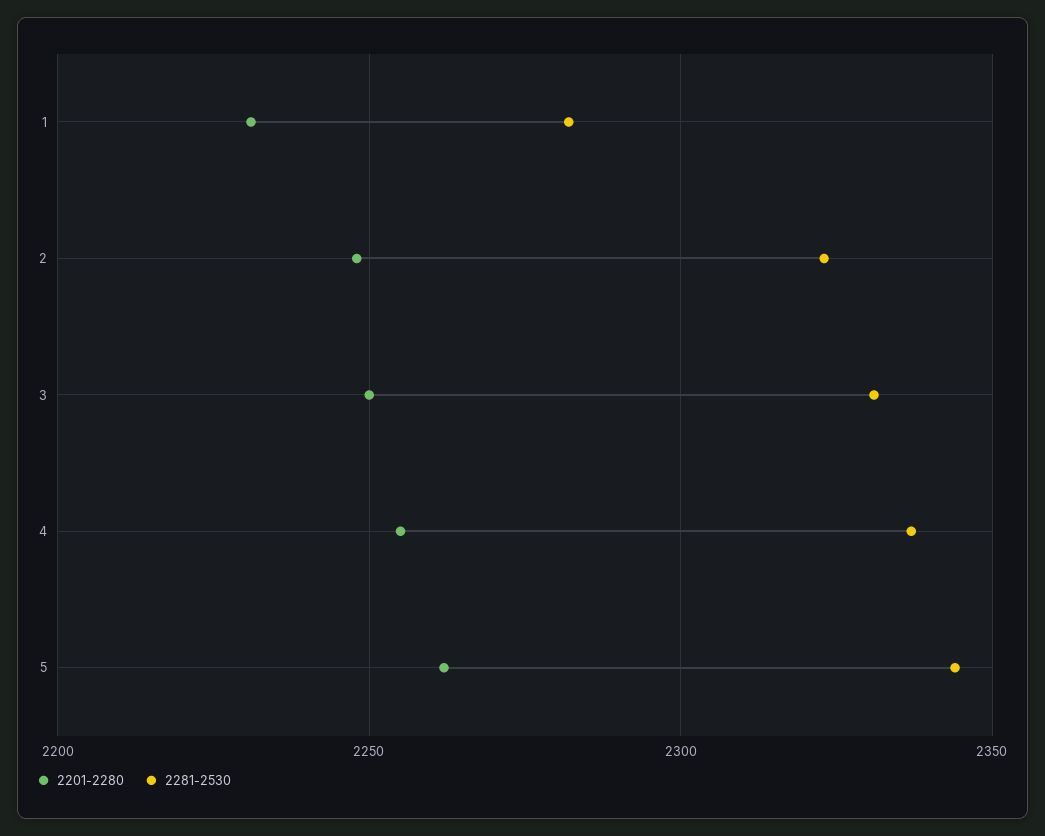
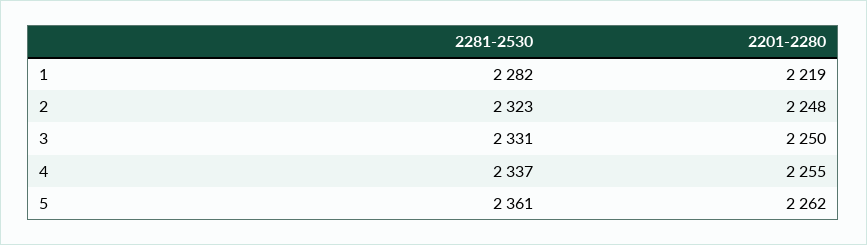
  {
    "2201-2280": {
-     "1": 2230,
+     "1": 2219,
      "2": 2248,
      "3": 2250,
      "4": 2255,
      "5": 2262
    },
    "2281-2530": {
      "1": 2282,
      "2": 2323,
      "3": 2331,
      "4": 2337,
-     "5": 2345
+     "5": 2361
    }
  }

